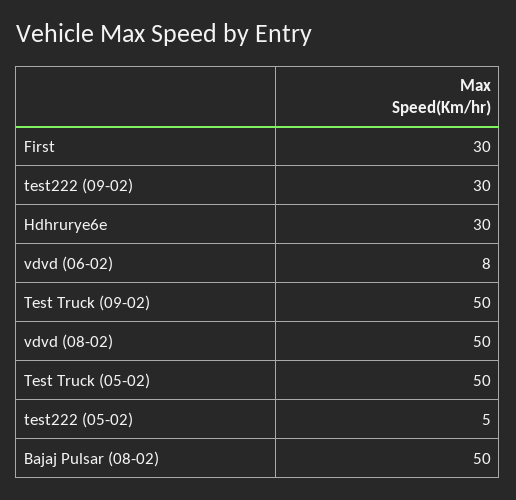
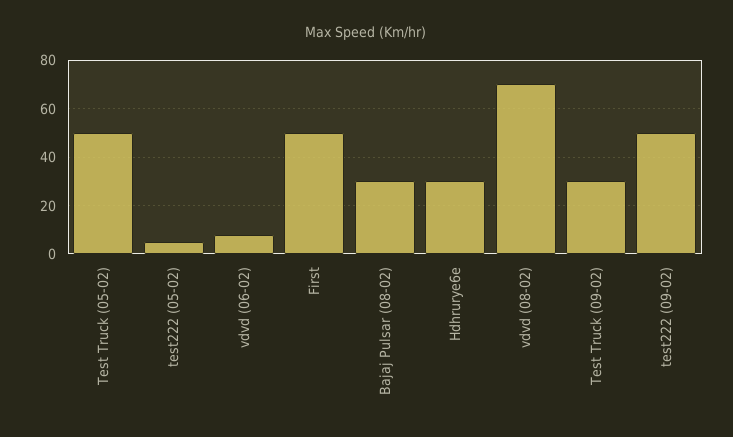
  {
-   "First": 30,
+   "First": 50,
-   "test222 (09-02)": 30,
+   "test222 (09-02)": 50,
    "Hdhrurye6e": 30,
    "vdvd (06-02)": 8,
-   "Test Truck (09-02)": 50,
+   "Test Truck (09-02)": 30,
-   "vdvd (08-02)": 50,
+   "vdvd (08-02)": 70,
    "Test Truck (05-02)": 50,
    "test222 (05-02)": 5,
-   "Bajaj Pulsar (08-02)": 50
+   "Bajaj Pulsar (08-02)": 30
  }

